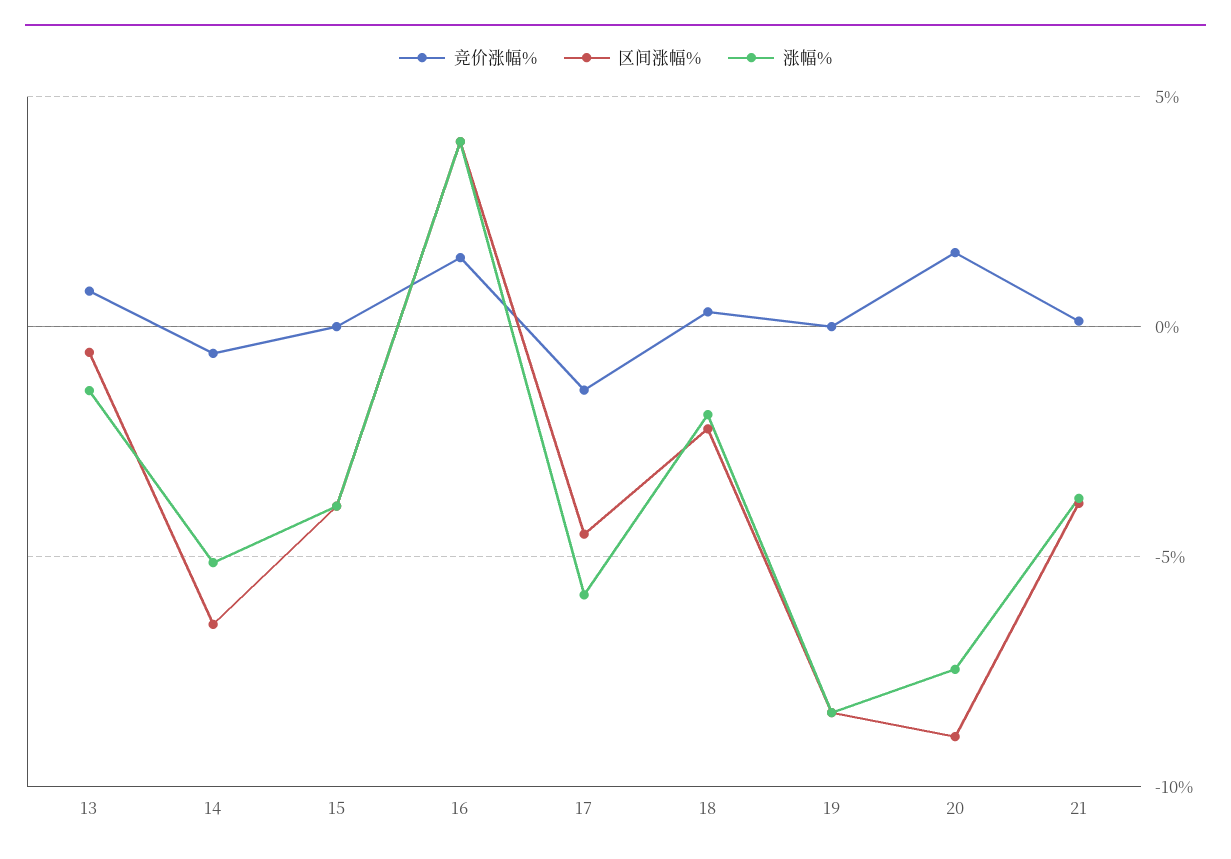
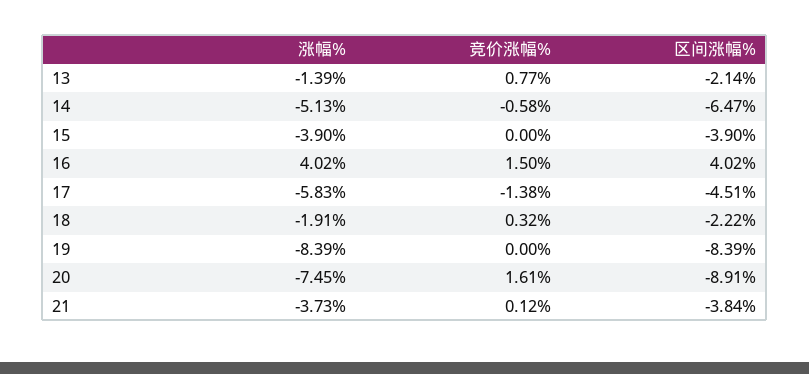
  {
    "竞价涨幅%": {
      "13": 0.77,
      "14": -0.58,
      "15": 0,
      "16": 1.5,
      "17": -1.38,
      "18": 0.32,
      "19": 0,
      "20": 1.61,
      "21": 0.12
    },
    "区间涨幅%": {
-     "13": -0.5,
+     "13": -2.14,
      "14": -6.47,
      "15": -3.9,
      "16": 4.02,
      "17": -4.51,
      "18": -2.22,
      "19": -8.39,
      "20": -8.91,
      "21": -3.84
    },
    "涨幅%": {
      "13": -1.39,
      "14": -5.13,
      "15": -3.9,
      "16": 4.02,
      "17": -5.83,
      "18": -1.91,
      "19": -8.39,
      "20": -7.45,
      "21": -3.73
    }
  }

